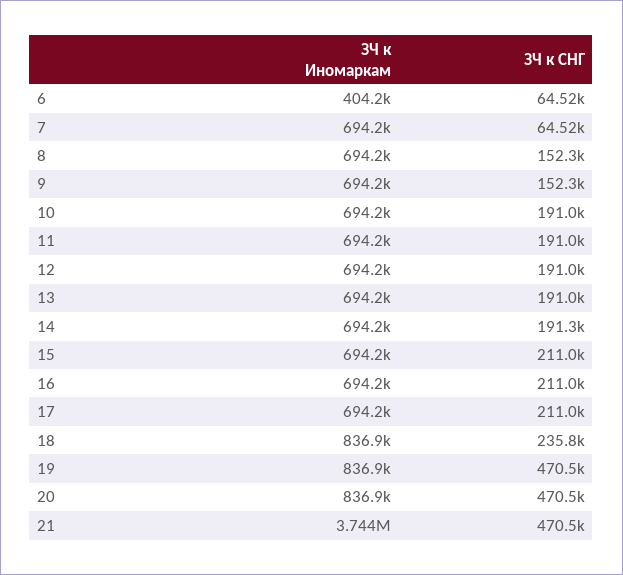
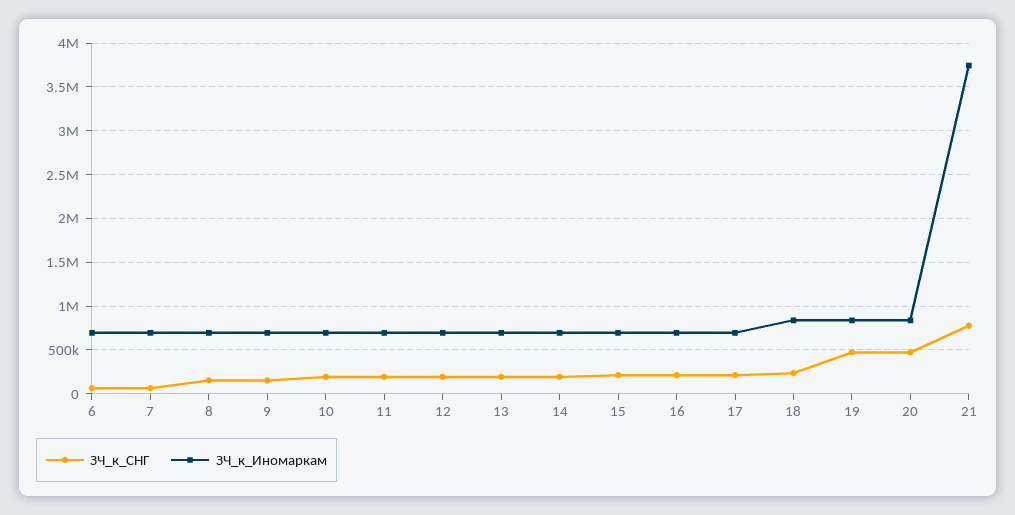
  {
    "ЗЧ к Иномаркам": {
-     "6": 404200,
+     "6": 700000,
      "7": 694200,
      "8": 694200,
      "9": 694200,
      "10": 694200,
      "11": 694200,
      "12": 694200,
      "13": 694200,
      "14": 694200,
      "15": 694200,
      "16": 694200,
      "17": 694200,
      "18": 836900,
      "19": 836900,
      "20": 836900,
      "21": 3744000
    },
    "ЗЧ к СНГ": {
      "6": 64520,
      "7": 64520,
      "8": 152300,
      "9": 152300,
      "10": 191000,
      "11": 191000,
      "12": 191000,
      "13": 191000,
      "14": 191300,
      "15": 211000,
      "16": 211000,
      "17": 211000,
      "18": 235800,
      "19": 470500,
      "20": 470500,
-     "21": 470500
+     "21": 800000
    }
  }

